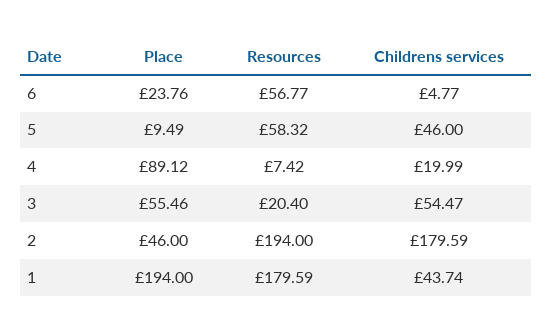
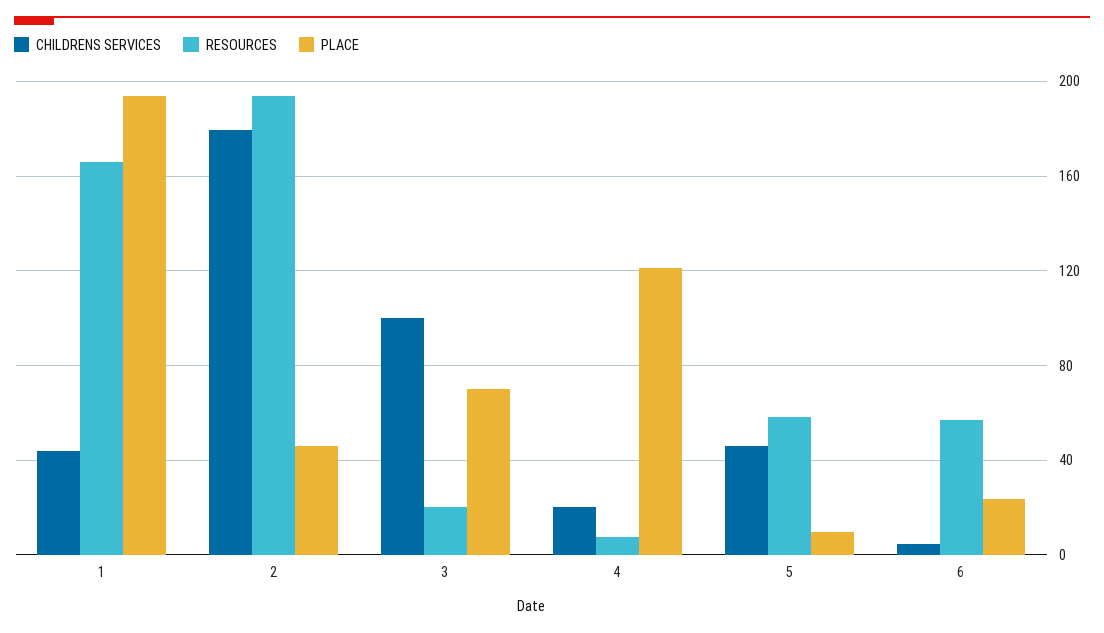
  {
    "Place": {
      "6": 23.76,
      "5": 9.49,
-     "4": 89.12,
+     "4": 120,
-     "3": 55.46,
+     "3": 70,
      "2": 46,
      "1": 194
    },
    "Resources": {
      "6": 56.77,
      "5": 58.32,
      "4": 7.42,
      "3": 20.4,
      "2": 194,
-     "1": 179.59
+     "1": 165
    },
    "Childrens services": {
      "6": 4.77,
      "5": 46,
      "4": 19.99,
-     "3": 54.47,
+     "3": 100,
      "2": 179.59,
      "1": 43.74
    }
  }

